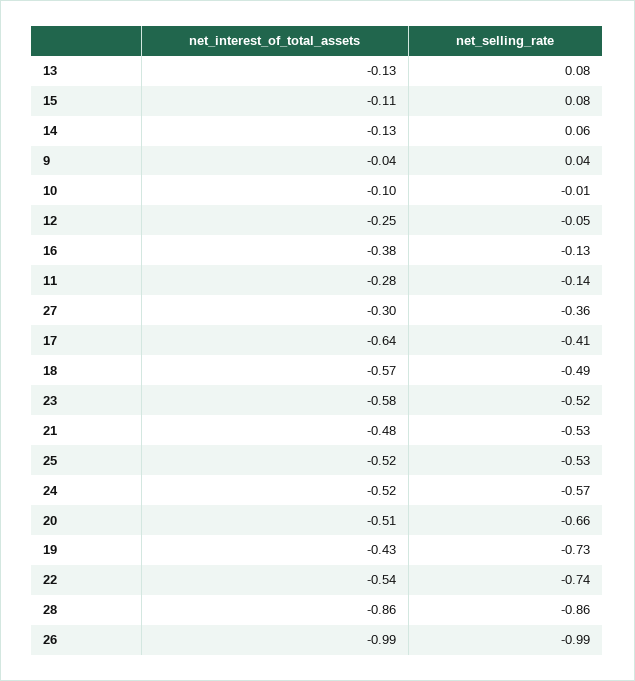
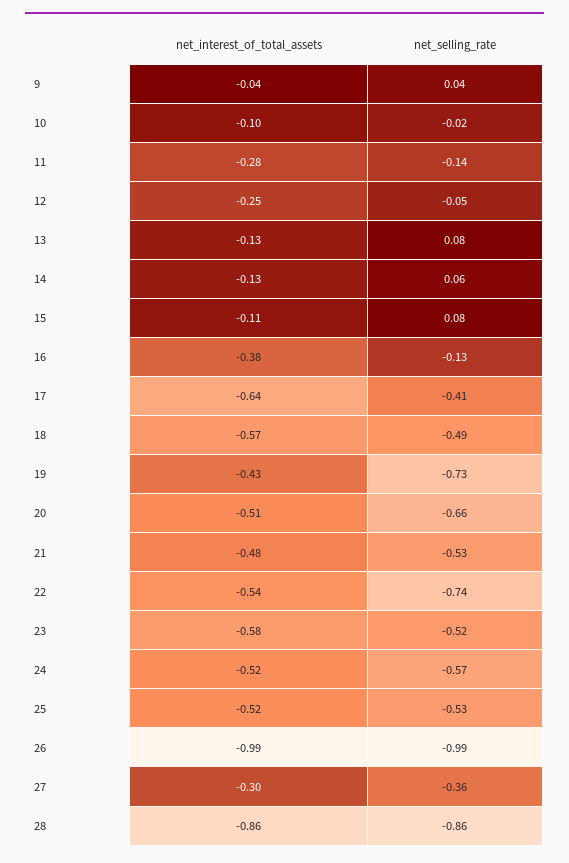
  {
    "net_interest_of_total_assets": {
      "13": -0.13,
      "15": -0.11,
      "14": -0.13,
      "9": -0.04,
      "10": -0.1,
      "12": -0.25,
      "16": -0.38,
      "11": -0.28,
      "27": -0.3,
      "17": -0.64,
      "18": -0.57,
      "23": -0.58,
      "21": -0.48,
      "25": -0.52,
      "24": -0.52,
      "20": -0.51,
      "19": -0.43,
      "22": -0.54,
      "28": -0.86,
      "26": -0.99
    },
    "net_selling_rate": {
      "13": 0.08,
      "15": 0.08,
      "14": 0.06,
      "9": 0.04,
-     "10": -0.01,
+     "10": -0.02,
      "12": -0.05,
      "16": -0.13,
      "11": -0.14,
      "27": -0.36,
      "17": -0.41,
      "18": -0.49,
      "23": -0.52,
      "21": -0.53,
      "25": -0.53,
      "24": -0.57,
      "20": -0.66,
      "19": -0.73,
      "22": -0.74,
      "28": -0.86,
      "26": -0.99
    }
  }

